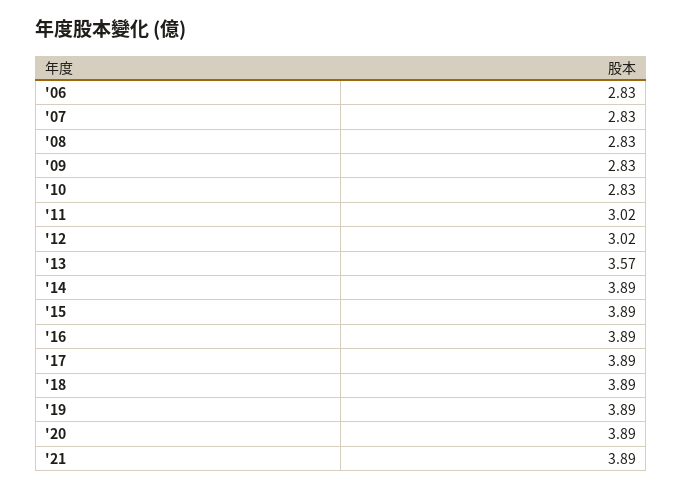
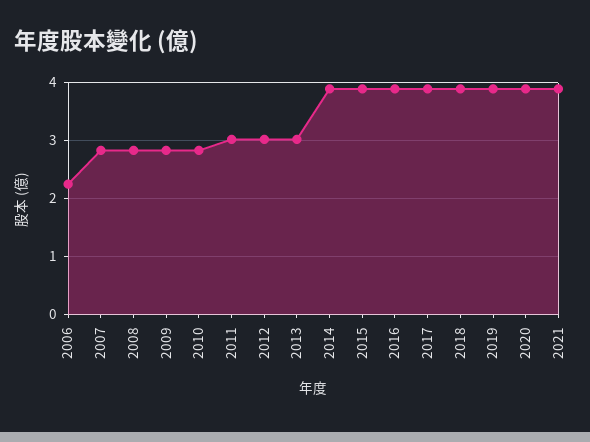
  {
-   "'06": 2.83,
+   "'06": 2.2,
    "'07": 2.83,
    "'08": 2.83,
    "'09": 2.83,
    "'10": 2.83,
    "'11": 3.02,
    "'12": 3.02,
-   "'13": 3.57,
+   "'13": 3,
    "'14": 3.89,
    "'15": 3.89,
    "'16": 3.89,
    "'17": 3.89,
    "'18": 3.89,
    "'19": 3.89,
    "'20": 3.89,
    "'21": 3.89
  }

